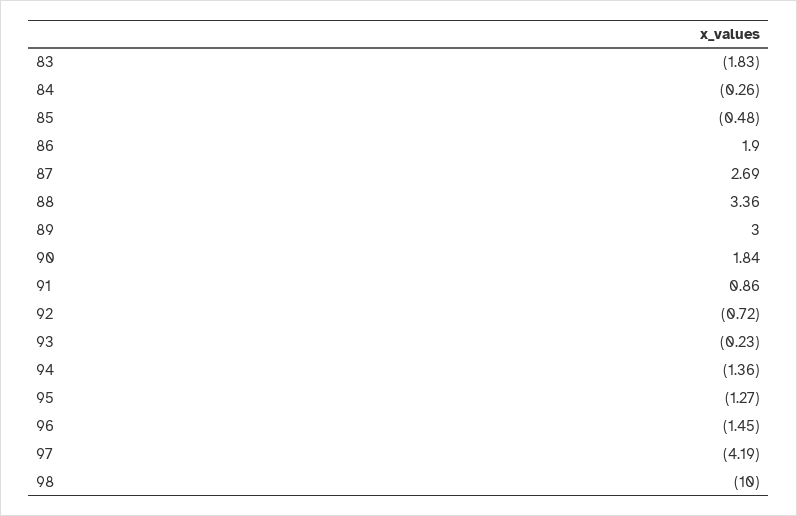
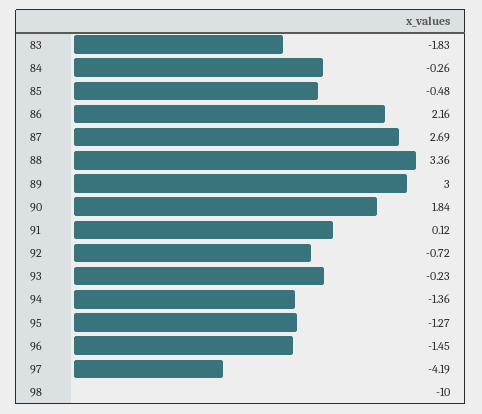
  {
    "83": -1.83,
    "84": -0.26,
    "85": -0.48,
-   "86": 1.9,
+   "86": 2.16,
    "87": 2.69,
    "88": 3.36,
    "89": 3,
    "90": 1.84,
-   "91": 0.86,
+   "91": 0.12,
    "92": -0.72,
    "93": -0.23,
    "94": -1.36,
    "95": -1.27,
    "96": -1.45,
    "97": -4.19,
    "98": -10
  }

